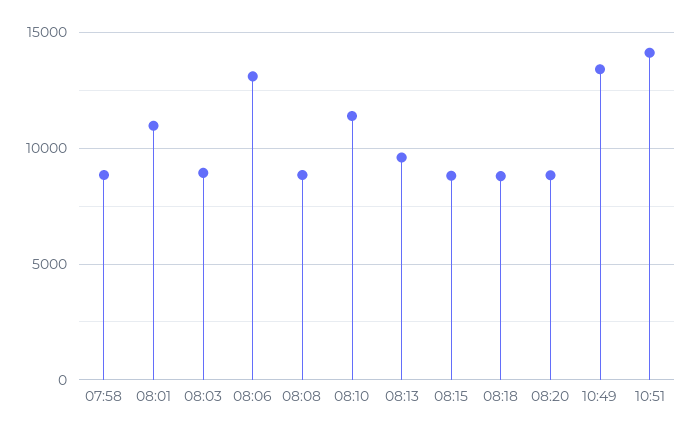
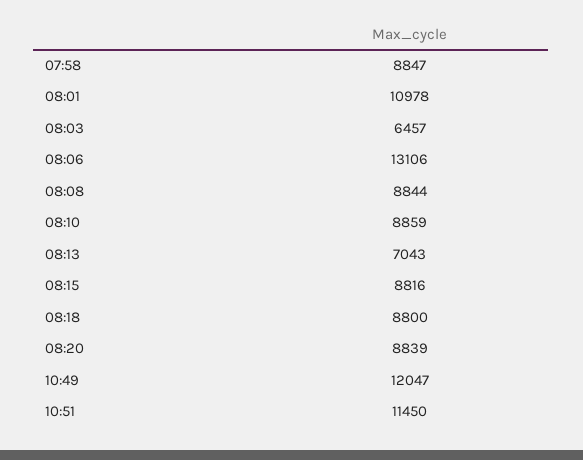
  {
    "07:58": 8847,
    "08:01": 10978,
-   "08:03": 9000,
+   "08:03": 6457,
    "08:06": 13106,
    "08:08": 8844,
-   "08:10": 11500,
+   "08:10": 8859,
-   "08:13": 9500,
+   "08:13": 7043,
    "08:15": 8816,
    "08:18": 8800,
    "08:20": 8839,
-   "10:49": 13500,
+   "10:49": 12047,
-   "10:51": 14000
+   "10:51": 11450
  }

